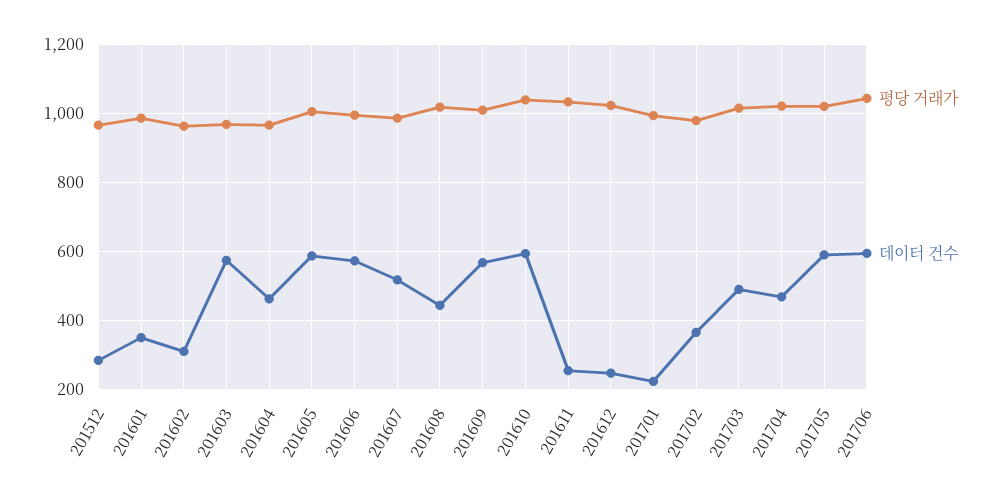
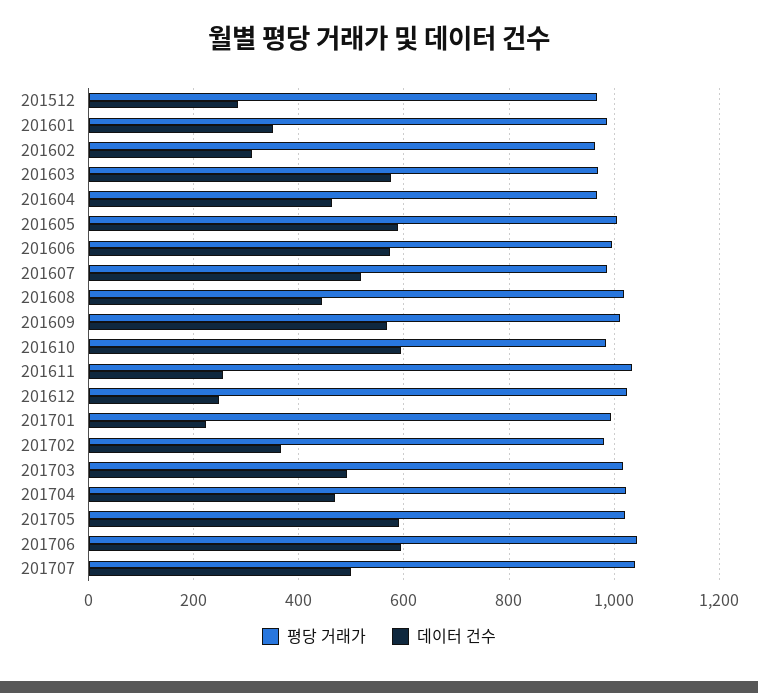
  {
    "평당 거래가": {
      "201512": 960,
      "201601": 980,
      "201602": 960,
      "201603": 960,
      "201604": 960,
      "201605": 1000,
      "201606": 1000,
      "201607": 980,
      "201608": 1020,
      "201609": 1020,
-     "201610": 1040,
+     "201610": 980,
      "201611": 1040,
      "201612": 1020,
      "201701": 1000,
      "201702": 980,
      "201703": 1020,
      "201704": 1020,
      "201705": 1020,
-     "201706": 1040
+     "201706": 1040,
+     "201707": 1040
    },
    "데이터 건수": {
      "201512": 280,
      "201601": 360,
      "201602": 320,
      "201603": 580,
      "201604": 460,
      "201605": 580,
      "201606": 580,
      "201607": 520,
      "201608": 440,
      "201609": 560,
      "201610": 600,
      "201611": 260,
      "201612": 240,
      "201701": 220,
      "201702": 360,
      "201703": 500,
      "201704": 460,
      "201705": 600,
-     "201706": 600
+     "201706": 600,
+     "201707": 500
    }
  }

